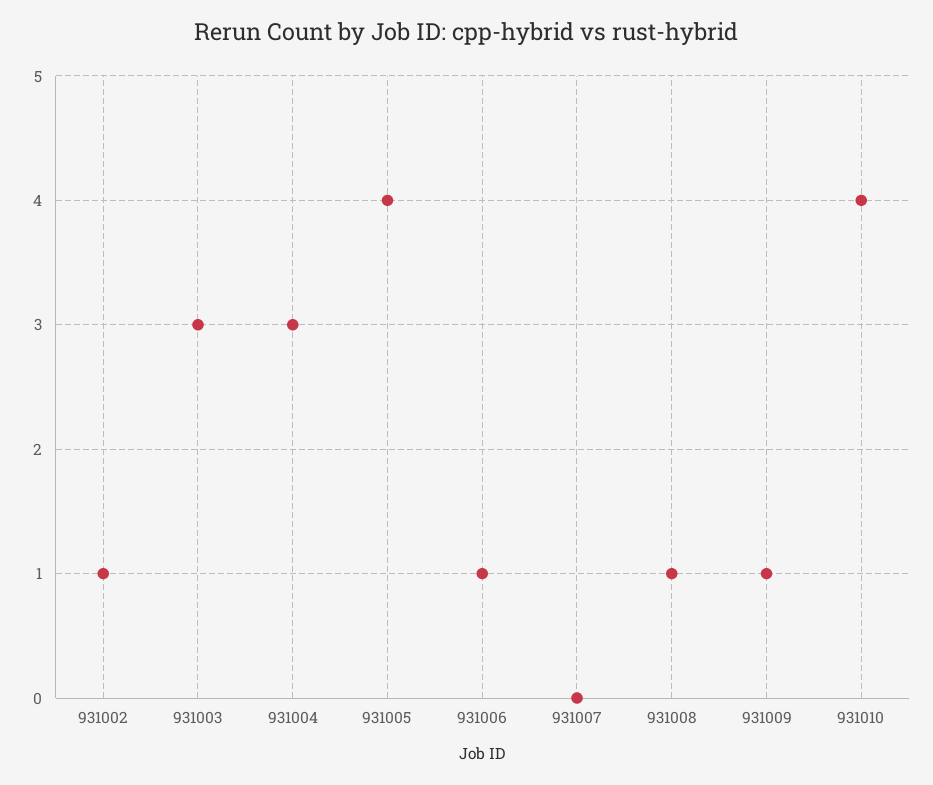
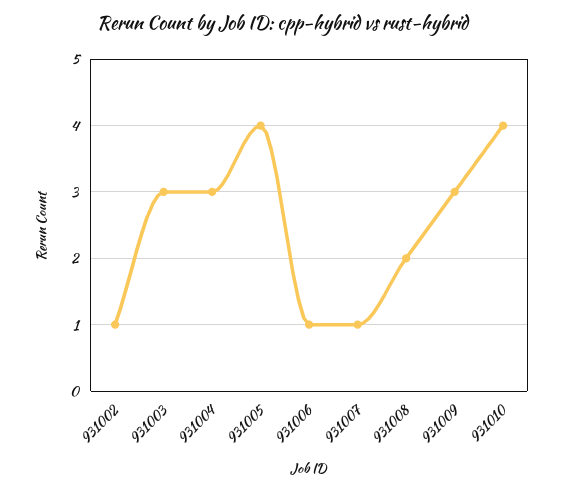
  {
    "931002": 1,
    "931003": 3,
    "931004": 3,
    "931005": 4,
    "931006": 1,
-   "931007": 0,
+   "931007": 1,
-   "931008": 1,
+   "931008": 2,
-   "931009": 1,
+   "931009": 3,
    "931010": 4
  }

